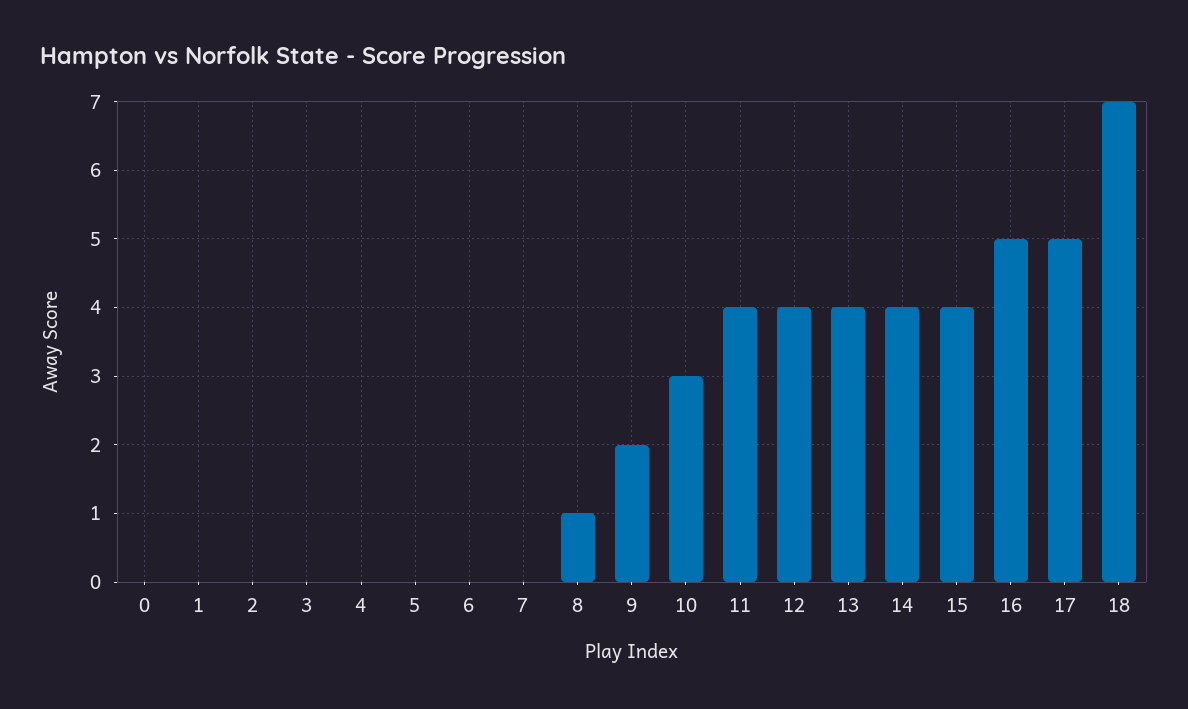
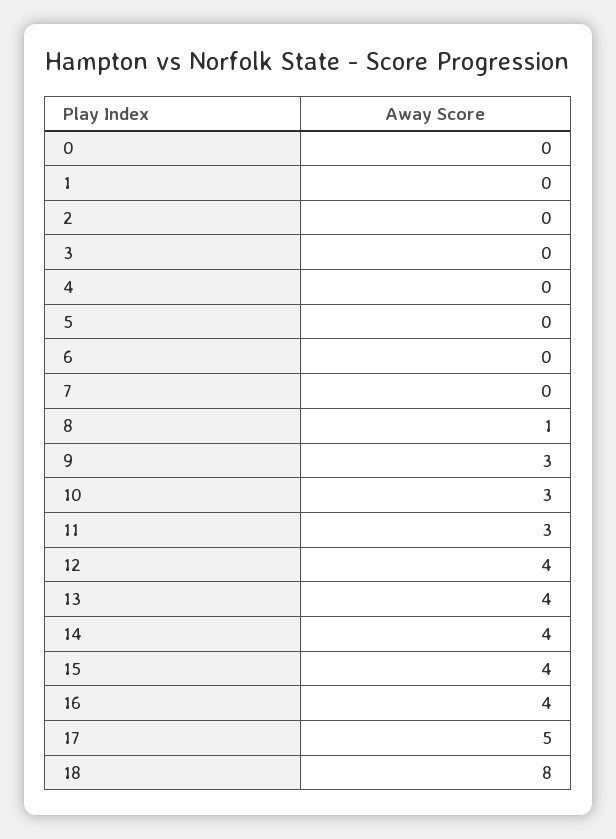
  {
    "0": 0,
    "1": 0,
    "2": 0,
    "3": 0,
    "4": 0,
    "5": 0,
    "6": 0,
    "7": 0,
    "8": 1,
-   "9": 2,
+   "9": 3,
    "10": 3,
-   "11": 4,
+   "11": 3,
    "12": 4,
    "13": 4,
    "14": 4,
    "15": 4,
-   "16": 5,
+   "16": 4,
    "17": 5,
-   "18": 7
+   "18": 8
  }

